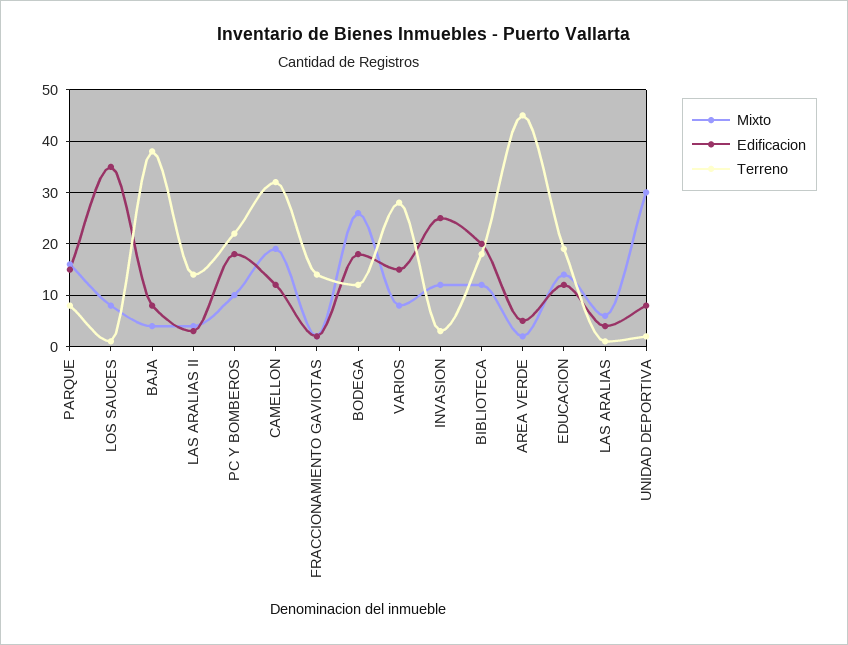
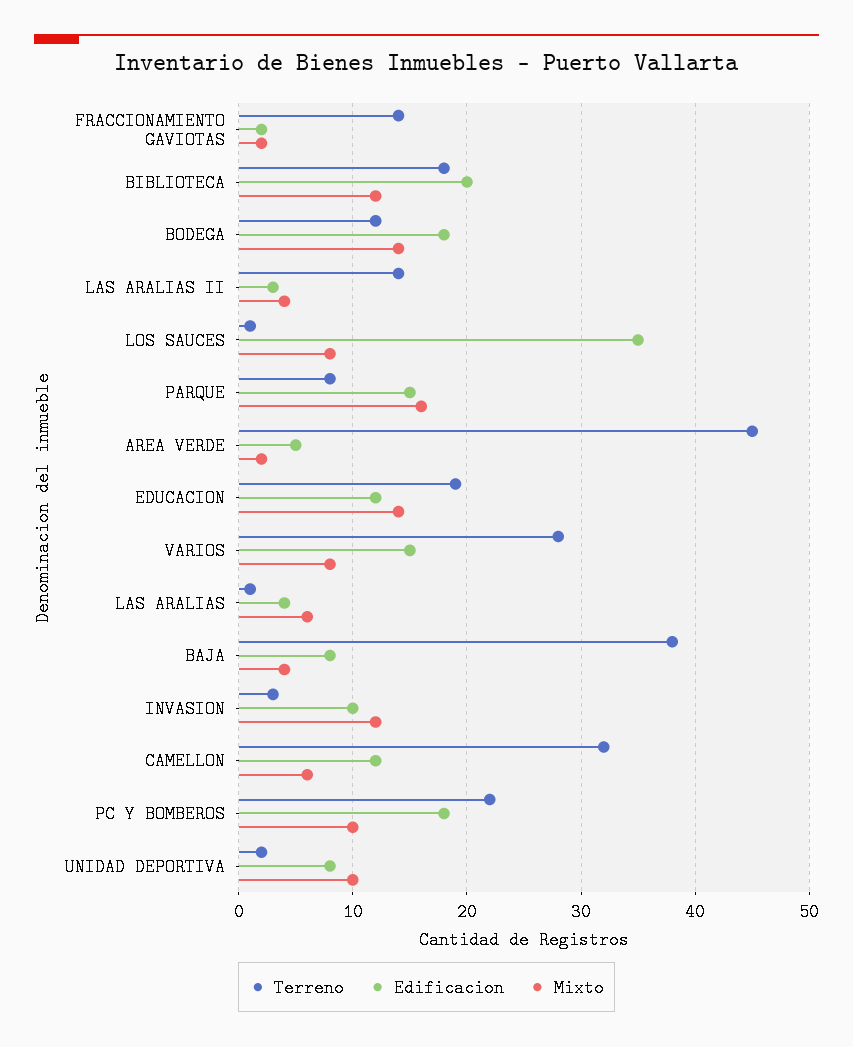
  {
    "Mixto": {
      "PARQUE": 16,
      "LOS SAUCES": 8,
      "BAJA": 4,
      "LAS ARALIAS II": 4,
      "PC Y BOMBEROS": 10,
-     "CAMELLON": 20,
+     "CAMELLON": 6,
      "FRACCIONAMIENTO GAVIOTAS": 2,
-     "BODEGA": 25,
+     "BODEGA": 14,
      "VARIOS": 8,
      "INVASION": 12,
      "BIBLIOTECA": 12,
      "AREA VERDE": 2,
      "EDUCACION": 14,
      "LAS ARALIAS": 6,
-     "UNIDAD DEPORTIVA": 30
+     "UNIDAD DEPORTIVA": 10
    },
    "Edificacion": {
      "PARQUE": 15,
      "LOS SAUCES": 35,
      "BAJA": 8,
      "LAS ARALIAS II": 3,
      "PC Y BOMBEROS": 18,
      "CAMELLON": 12,
      "FRACCIONAMIENTO GAVIOTAS": 2,
      "BODEGA": 18,
      "VARIOS": 15,
-     "INVASION": 25,
+     "INVASION": 10,
      "BIBLIOTECA": 20,
      "AREA VERDE": 5,
      "EDUCACION": 12,
      "LAS ARALIAS": 4,
      "UNIDAD DEPORTIVA": 8
    },
    "Terreno": {
      "PARQUE": 8,
      "LOS SAUCES": 1,
      "BAJA": 38,
      "LAS ARALIAS II": 14,
      "PC Y BOMBEROS": 22,
      "CAMELLON": 32,
      "FRACCIONAMIENTO GAVIOTAS": 14,
      "BODEGA": 12,
      "VARIOS": 28,
      "INVASION": 3,
      "BIBLIOTECA": 18,
      "AREA VERDE": 45,
      "EDUCACION": 19,
      "LAS ARALIAS": 1,
      "UNIDAD DEPORTIVA": 2
    }
  }

